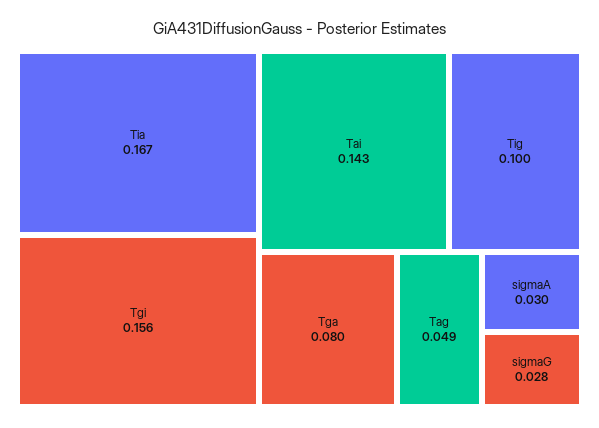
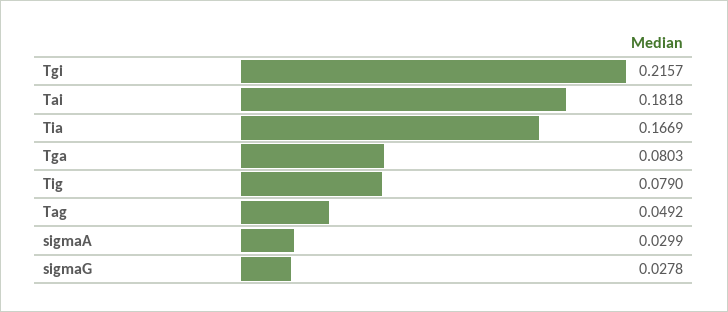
  {
    "Tia": 0.1669,
-   "Tgi": 0.156,
+   "Tgi": 0.2157,
-   "Tai": 0.143,
+   "Tai": 0.1818,
-   "Tig": 0.1,
+   "Tig": 0.079,
    "Tga": 0.0803,
    "Tag": 0.0492,
    "sigmaA": 0.0299,
    "sigmaG": 0.0278
  }

